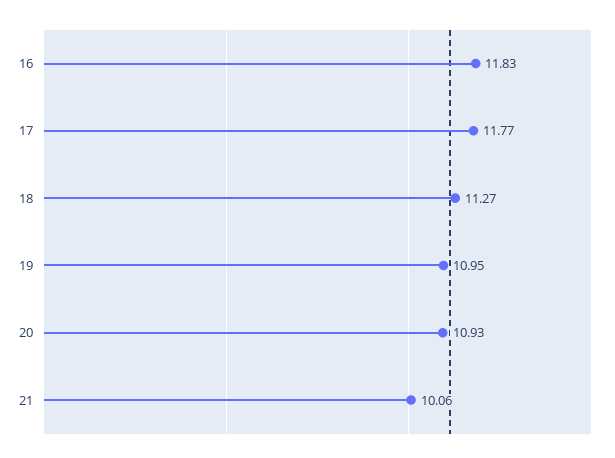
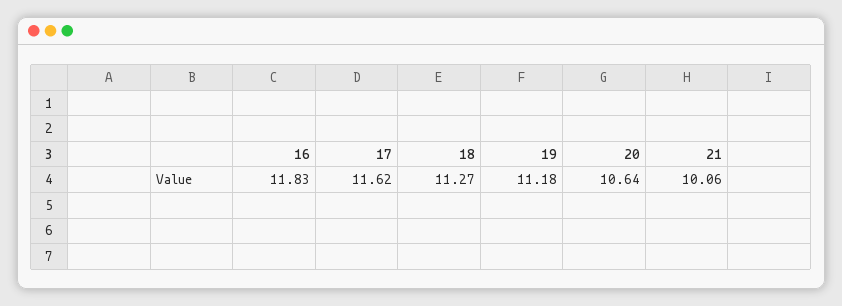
  {
    "16": 11.83,
-   "17": 11.77,
+   "17": 11.62,
    "18": 11.27,
-   "19": 10.95,
+   "19": 11.18,
-   "20": 10.93,
+   "20": 10.64,
    "21": 10.06
  }

